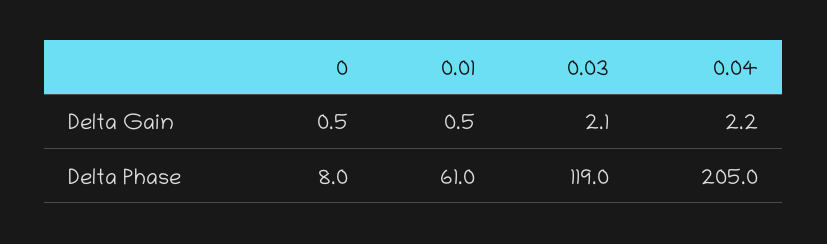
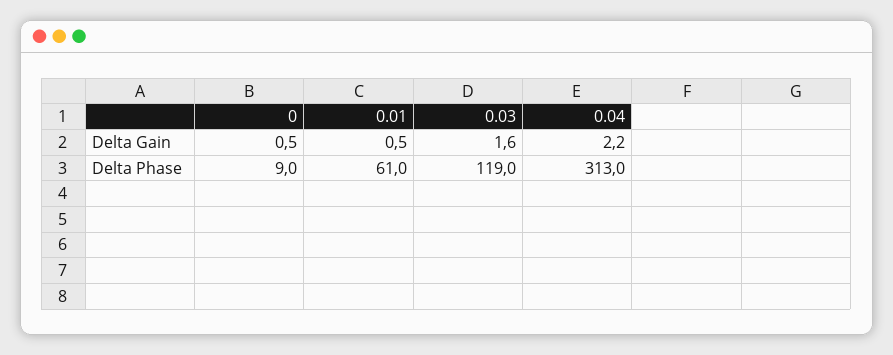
  {
    "0": {
      "Delta Gain": 0.5,
-     "Delta Phase": 8
+     "Delta Phase": 9
    },
    "0.01": {
      "Delta Gain": 0.5,
      "Delta Phase": 61
    },
    "0.03": {
-     "Delta Gain": 2.1,
+     "Delta Gain": 1.6,
      "Delta Phase": 119
    },
    "0.04": {
      "Delta Gain": 2.2,
-     "Delta Phase": 205
+     "Delta Phase": 313
    }
  }

